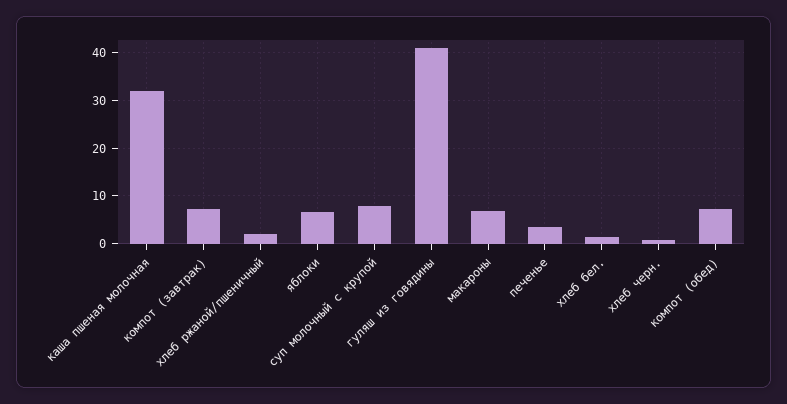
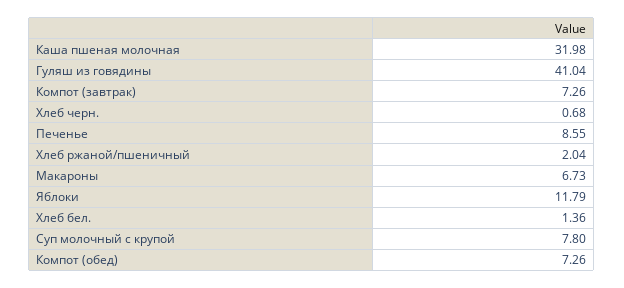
  {
    "каша пшеная молочная": 31.98,
    "компот (завтрак)": 7.26,
    "хлеб ржаной/пшеничный": 2.04,
-   "яблоки": 6,
+   "яблоки": 11.79,
    "суп молочный с крупой": 7.8,
    "гуляш из говядины": 41.04,
    "макароны": 6.73,
-   "печенье": 4,
+   "печенье": 8.55,
    "хлеб бел.": 1.36,
    "хлеб черн.": 0.68,
    "компот (обед)": 7.26
  }

